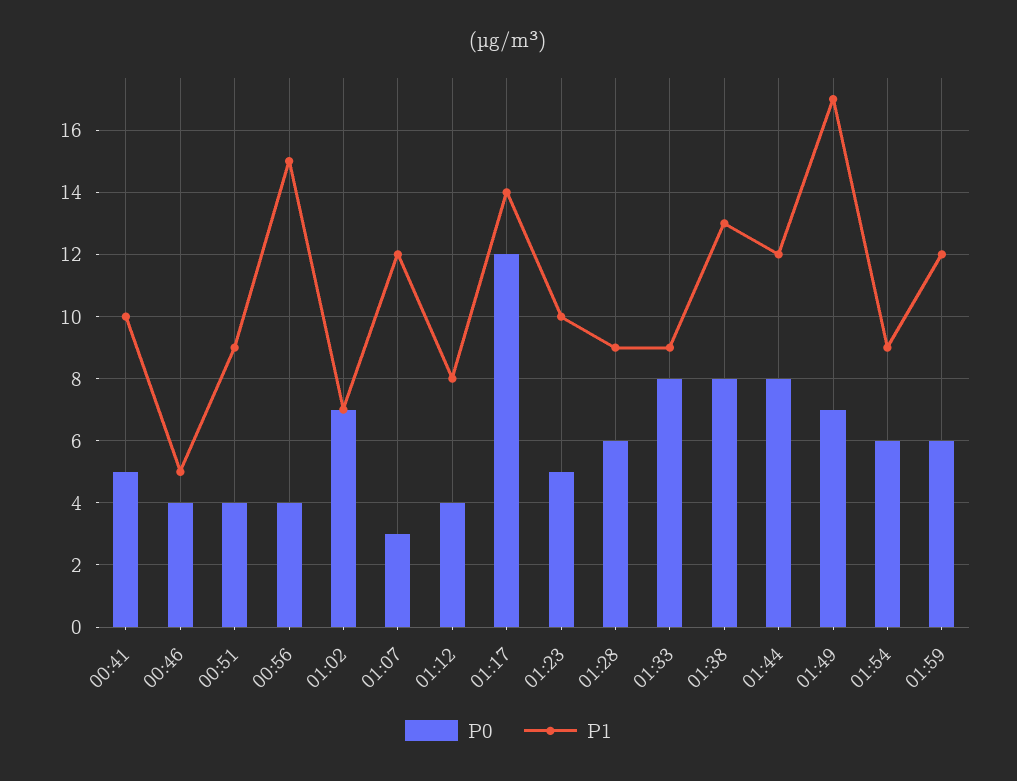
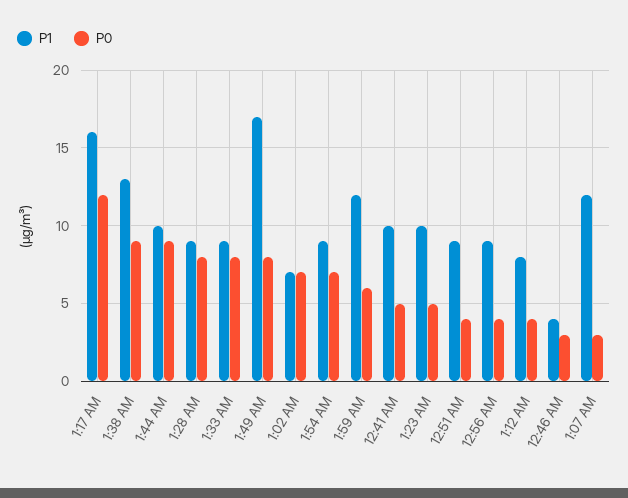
  {
    "P0": {
      "00:41": 5,
-     "00:46": 4,
+     "00:46": 3,
      "00:51": 4,
      "00:56": 4,
      "01:02": 7,
      "01:07": 3,
      "01:12": 4,
      "01:17": 12,
      "01:23": 5,
-     "01:28": 6,
+     "01:28": 8,
      "01:33": 8,
-     "01:38": 8,
+     "01:38": 9,
-     "01:44": 8,
+     "01:44": 9,
-     "01:49": 7,
+     "01:49": 8,
-     "01:54": 6,
+     "01:54": 7,
      "01:59": 6
    },
    "P1": {
      "00:41": 10,
-     "00:46": 5,
+     "00:46": 4,
      "00:51": 9,
-     "00:56": 15,
+     "00:56": 9,
      "01:02": 7,
      "01:07": 12,
      "01:12": 8,
-     "01:17": 14,
+     "01:17": 16,
      "01:23": 10,
      "01:28": 9,
      "01:33": 9,
      "01:38": 13,
-     "01:44": 12,
+     "01:44": 10,
      "01:49": 17,
      "01:54": 9,
      "01:59": 12
    }
  }

